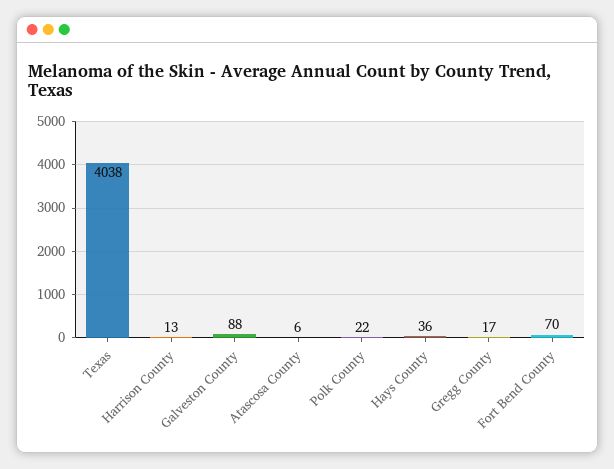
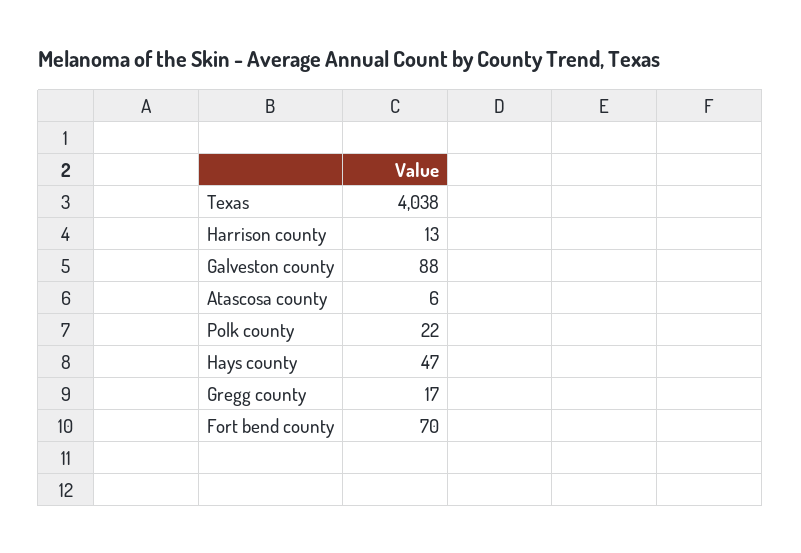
  {
    "Texas": 4038,
    "Harrison County": 13,
    "Galveston County": 88,
    "Atascosa County": 6,
    "Polk County": 22,
-   "Hays County": 36,
+   "Hays County": 47,
    "Gregg County": 17,
    "Fort Bend County": 70
  }

